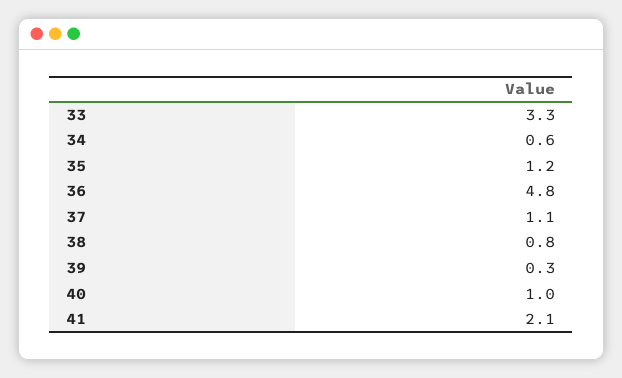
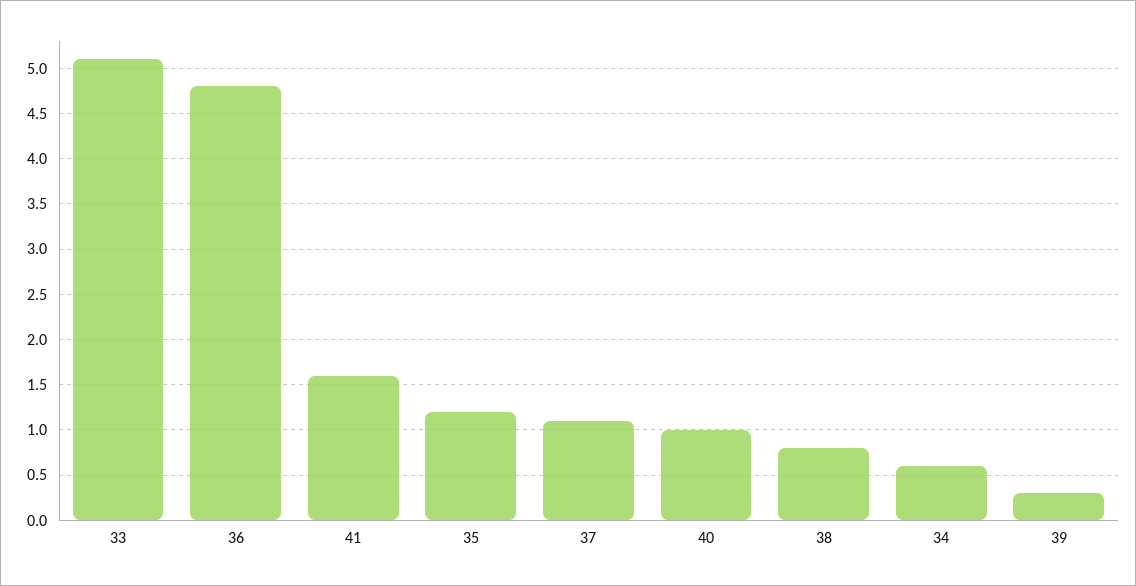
  {
-   "33": 3.3,
+   "33": 5.1,
    "34": 0.6,
    "35": 1.2,
    "36": 4.8,
    "37": 1.1,
    "38": 0.8,
    "39": 0.3,
    "40": 1,
-   "41": 2.1
+   "41": 1.6
  }

